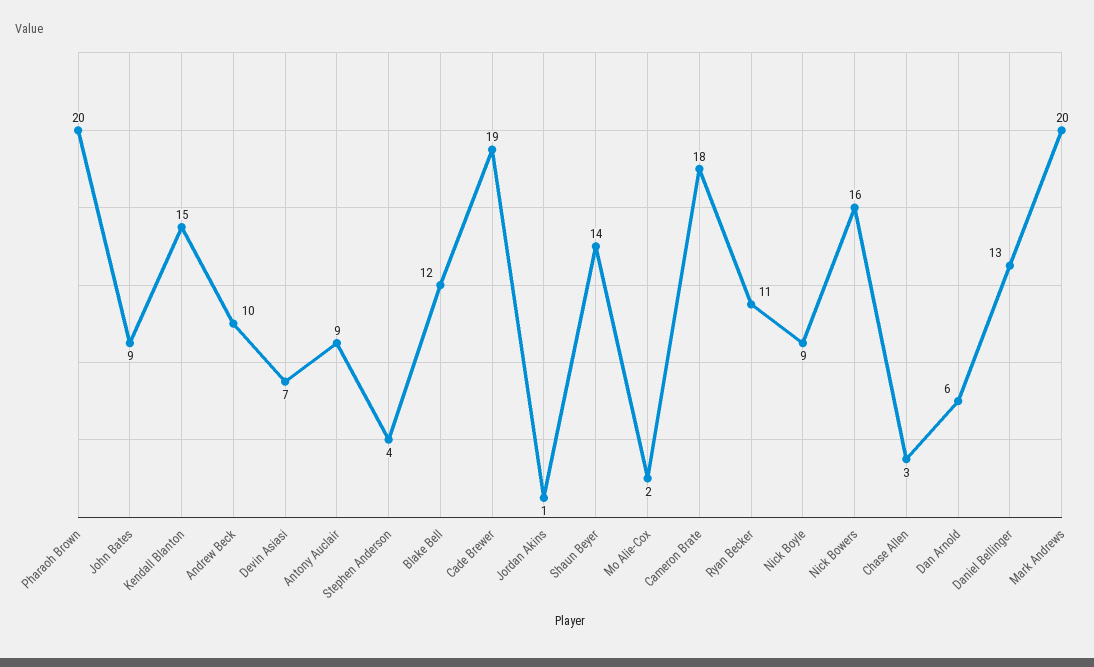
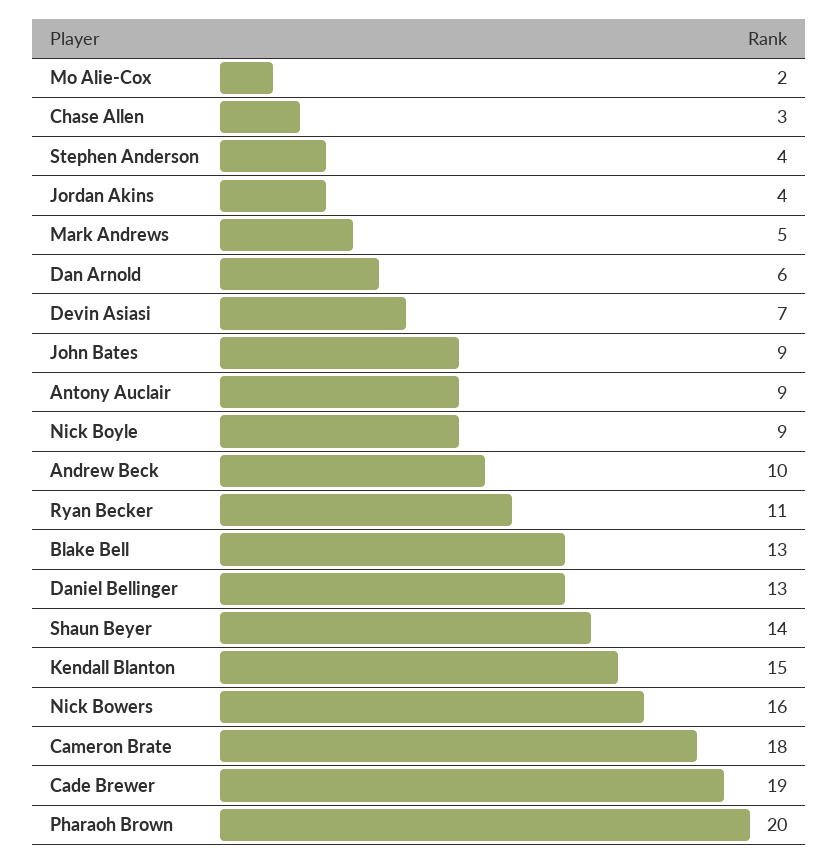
  {
    "Pharaoh Brown": 20,
    "John Bates": 9,
    "Kendall Blanton": 15,
    "Andrew Beck": 10,
    "Devin Asiasi": 7,
    "Antony Auclair": 9,
    "Stephen Anderson": 4,
-   "Blake Bell": 12,
+   "Blake Bell": 13,
    "Cade Brewer": 19,
-   "Jordan Akins": 1,
+   "Jordan Akins": 4,
    "Shaun Beyer": 14,
    "Mo Alie-Cox": 2,
    "Cameron Brate": 18,
    "Ryan Becker": 11,
    "Nick Boyle": 9,
    "Nick Bowers": 16,
    "Chase Allen": 3,
    "Dan Arnold": 6,
    "Daniel Bellinger": 13,
-   "Mark Andrews": 20
+   "Mark Andrews": 5
  }

